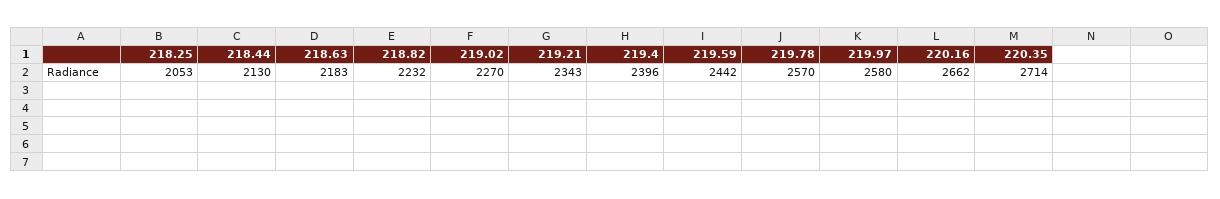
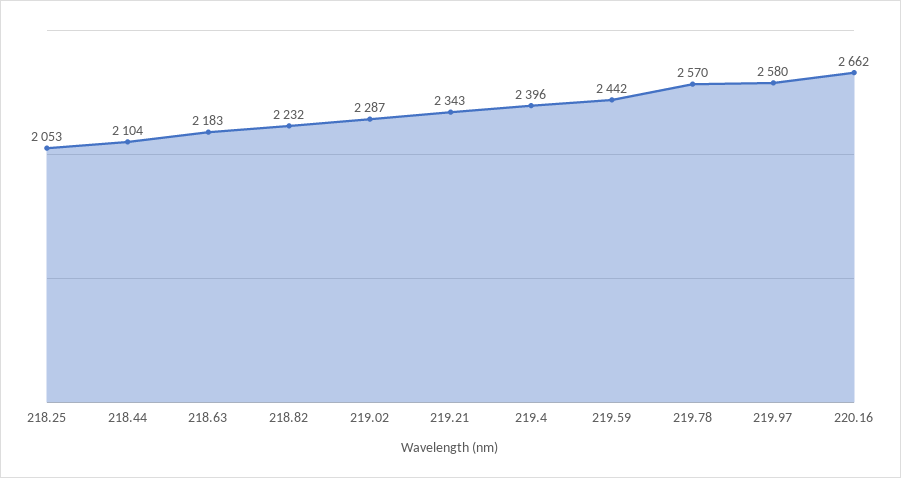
  {
    "218.25": 2053,
-   "218.44": 2130,
+   "218.44": 2104,
    "218.63": 2183,
    "218.82": 2232,
-   "219.02": 2270,
+   "219.02": 2287,
    "219.21": 2343,
    "219.4": 2396,
    "219.59": 2442,
    "219.78": 2570,
    "219.97": 2580,
-   "220.16": 2662,
+   "220.16": 2662
-   "220.35": 2714
  }

